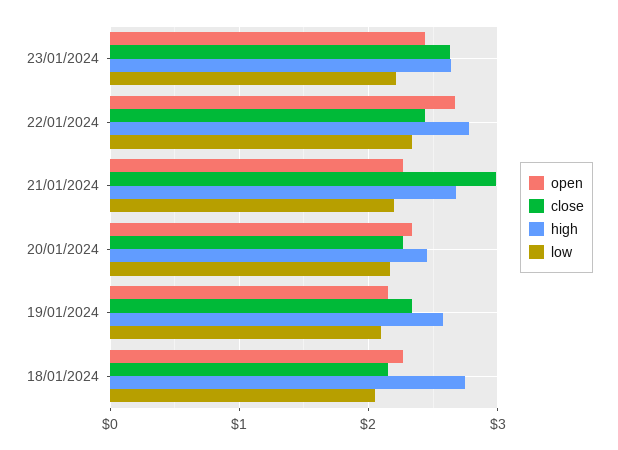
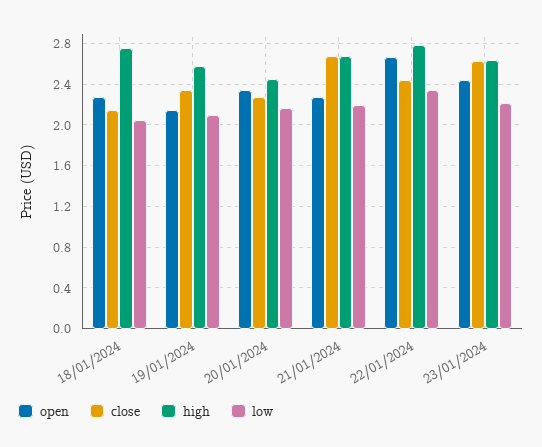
  {
    "open": {
      "23/01/2024": 2.4,
      "22/01/2024": 2.7,
      "21/01/2024": 2.3,
      "20/01/2024": 2.3,
      "19/01/2024": 2.2,
      "18/01/2024": 2.3
    },
    "close": {
      "23/01/2024": 2.6,
      "22/01/2024": 2.4,
-     "21/01/2024": 3,
+     "21/01/2024": 2.7,
      "20/01/2024": 2.3,
      "19/01/2024": 2.3,
      "18/01/2024": 2.2
    },
    "high": {
      "23/01/2024": 2.6,
      "22/01/2024": 2.8,
      "21/01/2024": 2.7,
      "20/01/2024": 2.5,
      "19/01/2024": 2.6,
      "18/01/2024": 2.8
    },
    "low": {
      "23/01/2024": 2.2,
      "22/01/2024": 2.3,
      "21/01/2024": 2.2,
      "20/01/2024": 2.2,
      "19/01/2024": 2.1,
      "18/01/2024": 2.1
    }
  }

